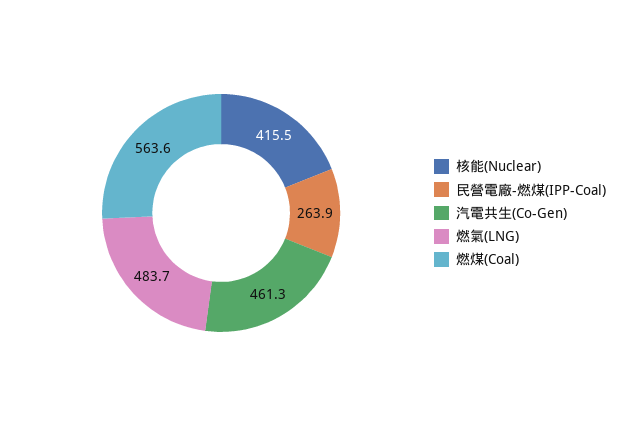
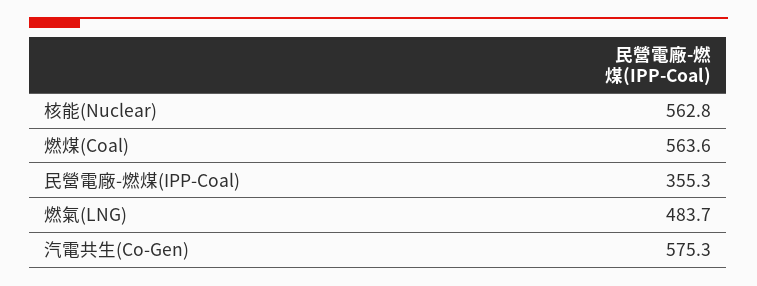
  {
-   "核能(Nuclear)": 415.5,
+   "核能(Nuclear)": 562.8,
-   "民營電廠-燃煤(IPP-Coal)": 263.9,
+   "民營電廠-燃煤(IPP-Coal)": 355.3,
-   "汽電共生(Co-Gen)": 461.3,
+   "汽電共生(Co-Gen)": 575.3,
    "燃氣(LNG)": 483.7,
    "燃煤(Coal)": 563.6
  }

